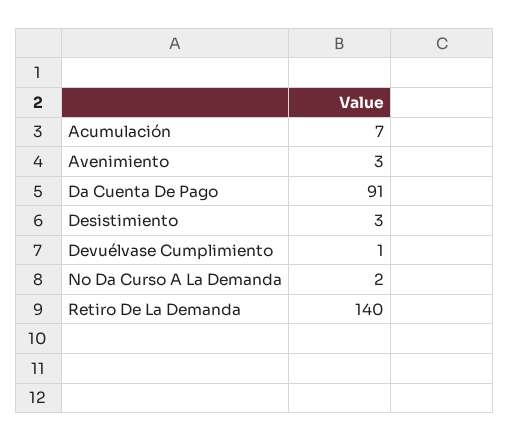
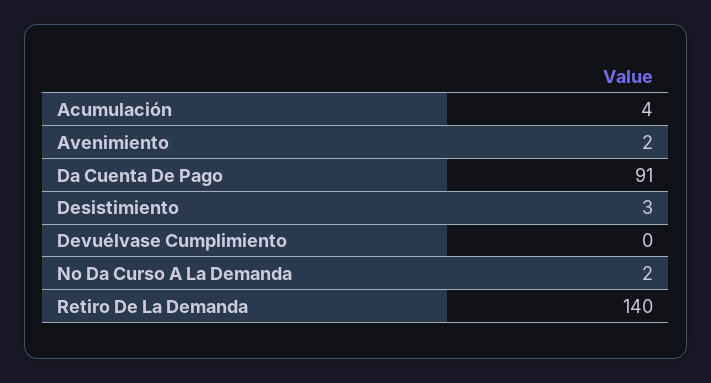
  {
-   "Acumulación": 7,
+   "Acumulación": 4,
-   "Avenimiento": 3,
+   "Avenimiento": 2,
    "Da Cuenta De Pago": 91,
    "Desistimiento": 3,
-   "Devuélvase Cumplimiento": 1,
+   "Devuélvase Cumplimiento": 0,
    "No Da Curso A La Demanda": 2,
    "Retiro De La Demanda": 140
  }

